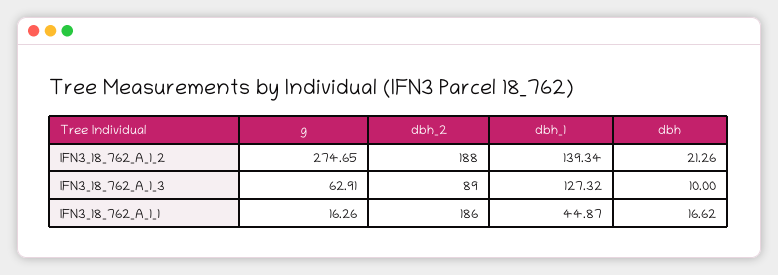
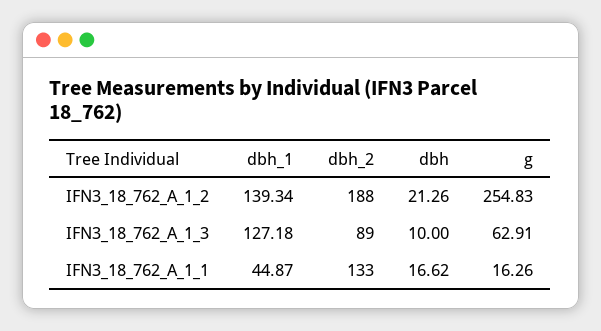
  {
    "g": {
-     "IFN3_18_762_A_1_2": 274.65,
+     "IFN3_18_762_A_1_2": 254.83,
      "IFN3_18_762_A_1_3": 62.91,
      "IFN3_18_762_A_1_1": 16.26
    },
    "dbh_2": {
      "IFN3_18_762_A_1_2": 188,
      "IFN3_18_762_A_1_3": 89,
-     "IFN3_18_762_A_1_1": 186
+     "IFN3_18_762_A_1_1": 133
    },
    "dbh_1": {
      "IFN3_18_762_A_1_2": 139.34,
-     "IFN3_18_762_A_1_3": 127.32,
+     "IFN3_18_762_A_1_3": 127.18,
      "IFN3_18_762_A_1_1": 44.87
    },
    "dbh": {
      "IFN3_18_762_A_1_2": 21.26,
      "IFN3_18_762_A_1_3": 10,
      "IFN3_18_762_A_1_1": 16.62
    }
  }

